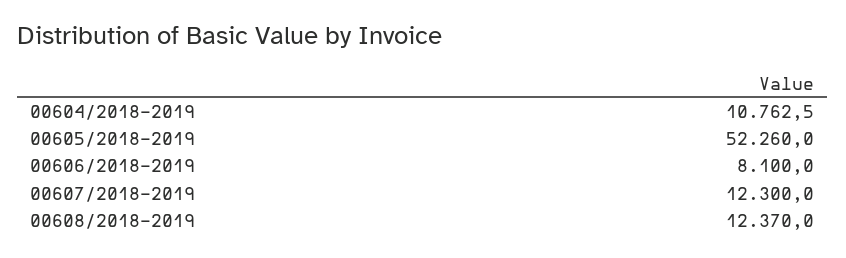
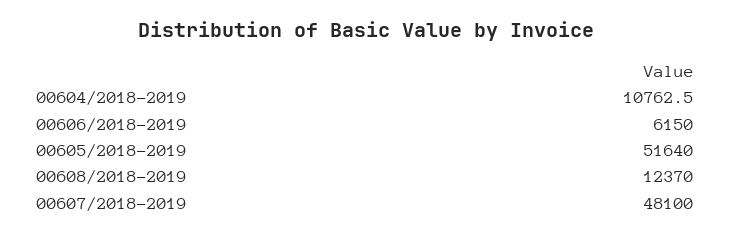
  {
    "00604/2018-2019": 10762.5,
-   "00605/2018-2019": 52260,
+   "00605/2018-2019": 51640,
-   "00606/2018-2019": 8100,
+   "00606/2018-2019": 6150,
-   "00607/2018-2019": 12300,
+   "00607/2018-2019": 48100,
    "00608/2018-2019": 12370
  }

